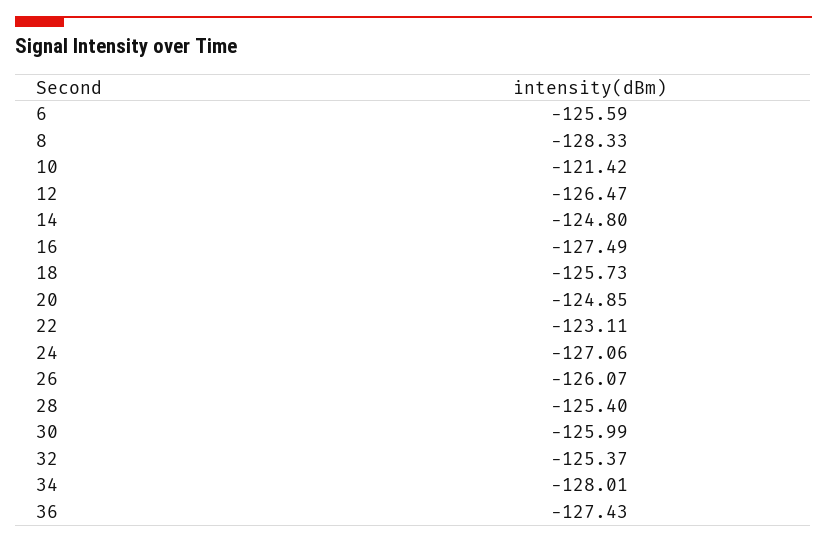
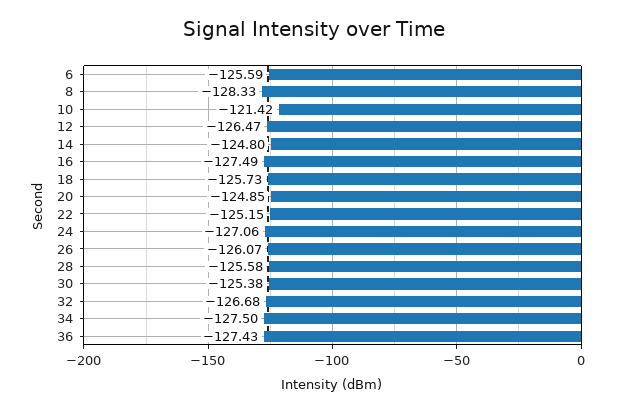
  {
    "6": -125.59,
    "8": -128.33,
    "10": -121.42,
    "12": -126.47,
    "14": -124.8,
    "16": -127.49,
    "18": -125.73,
    "20": -124.85,
-   "22": -123.11,
+   "22": -125.15,
    "24": -127.06,
    "26": -126.07,
-   "28": -125.4,
+   "28": -125.58,
-   "30": -125.99,
+   "30": -125.38,
-   "32": -125.37,
+   "32": -126.68,
-   "34": -128.01,
+   "34": -127.5,
    "36": -127.43
  }

